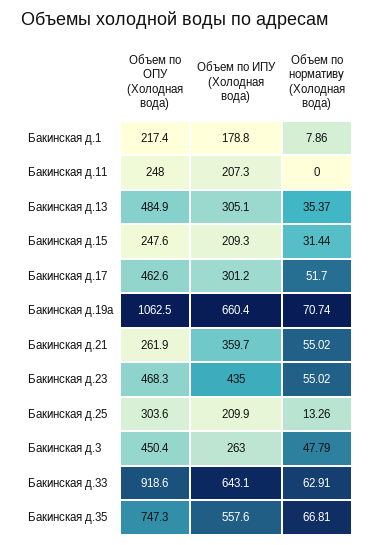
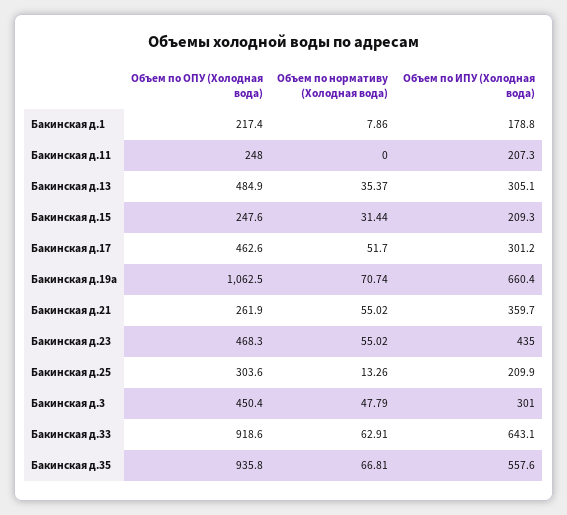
  {
    "Объем по ОПУ (Холодная вода)": {
      "Бакинская д.1": 217.4,
      "Бакинская д.11": 248,
      "Бакинская д.13": 484.9,
      "Бакинская д.15": 247.6,
      "Бакинская д.17": 462.6,
      "Бакинская д.19а": 1062.5,
      "Бакинская д.21": 261.9,
      "Бакинская д.23": 468.3,
      "Бакинская д.25": 303.6,
      "Бакинская д.3": 450.4,
      "Бакинская д.33": 918.6,
-     "Бакинская д.35": 747.3
+     "Бакинская д.35": 935.8
    },
    "Объем по ИПУ (Холодная вода)": {
      "Бакинская д.1": 178.8,
      "Бакинская д.11": 207.3,
      "Бакинская д.13": 305.1,
      "Бакинская д.15": 209.3,
      "Бакинская д.17": 301.2,
      "Бакинская д.19а": 660.4,
      "Бакинская д.21": 359.7,
      "Бакинская д.23": 435,
      "Бакинская д.25": 209.9,
-     "Бакинская д.3": 263,
+     "Бакинская д.3": 301,
      "Бакинская д.33": 643.1,
      "Бакинская д.35": 557.6
    },
    "Объем по нормативу (Холодная вода)": {
      "Бакинская д.1": 7.86,
      "Бакинская д.11": 0,
      "Бакинская д.13": 35.37,
      "Бакинская д.15": 31.44,
      "Бакинская д.17": 51.7,
      "Бакинская д.19а": 70.74,
      "Бакинская д.21": 55.02,
      "Бакинская д.23": 55.02,
      "Бакинская д.25": 13.26,
      "Бакинская д.3": 47.79,
      "Бакинская д.33": 62.91,
      "Бакинская д.35": 66.81
    }
  }

